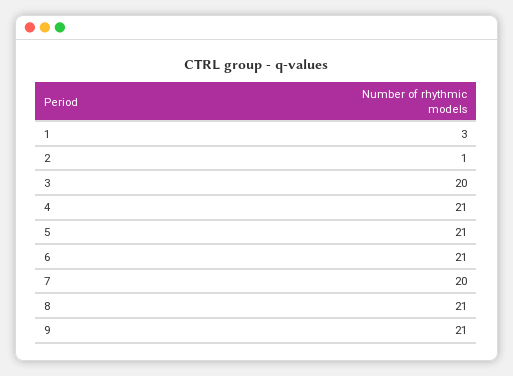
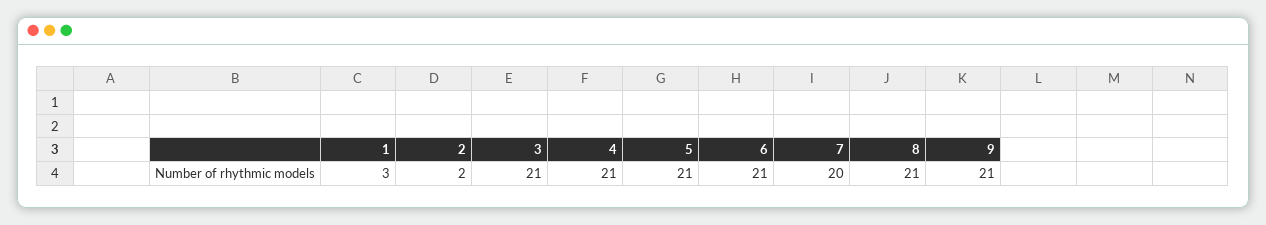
  {
    "1": 3,
-   "2": 1,
+   "2": 2,
-   "3": 20,
+   "3": 21,
    "4": 21,
    "5": 21,
    "6": 21,
    "7": 20,
    "8": 21,
    "9": 21
  }

